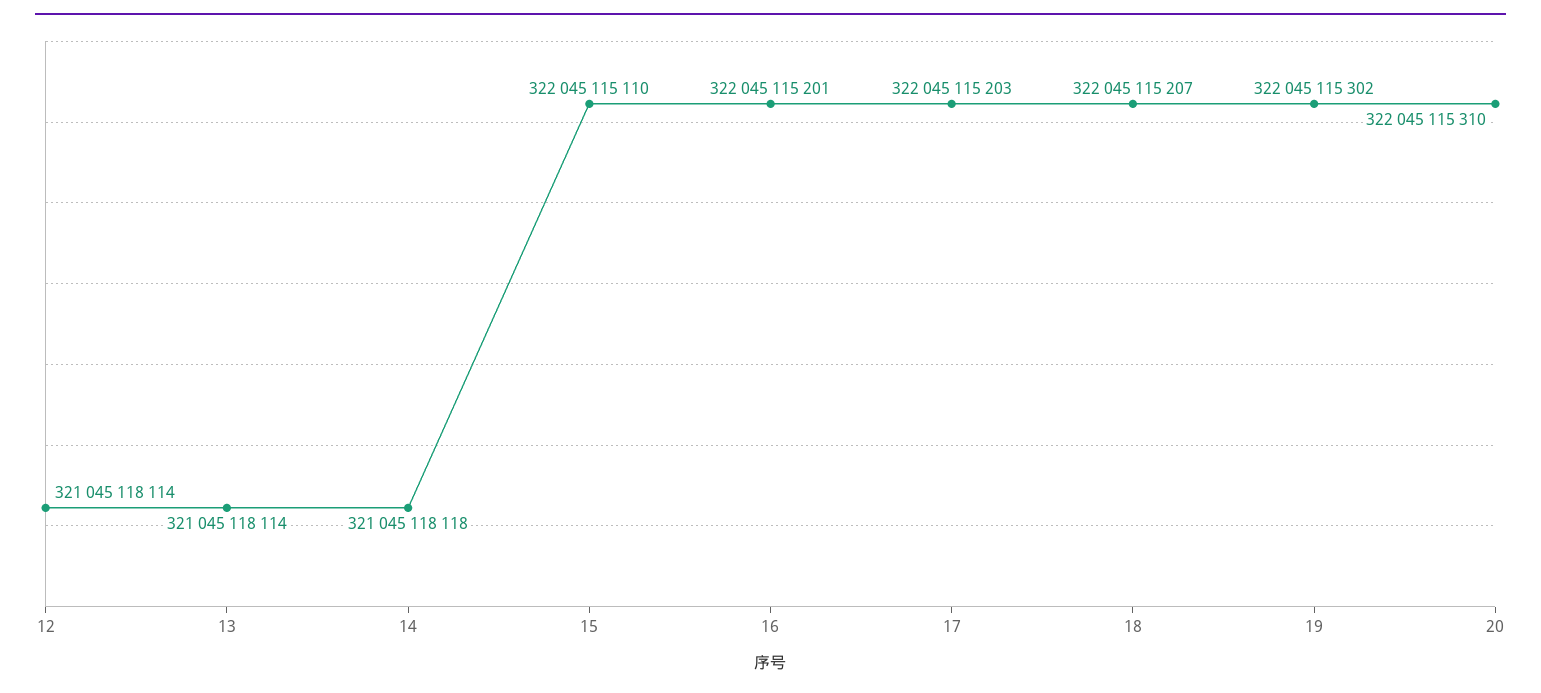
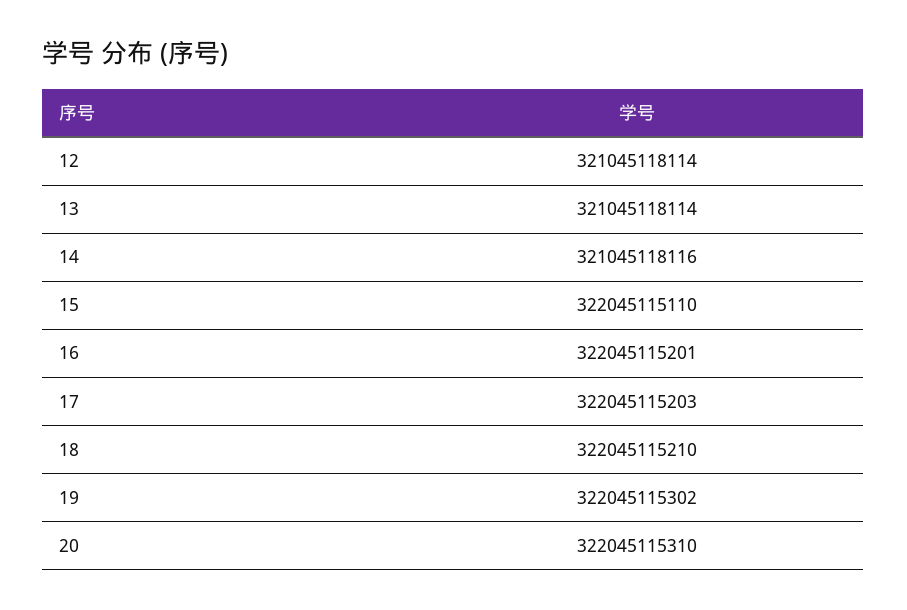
  {
    "12": 321045118114,
    "13": 321045118114,
-   "14": 321045118118,
+   "14": 321045118116,
    "15": 322045115110,
    "16": 322045115201,
    "17": 322045115203,
-   "18": 322045115207,
+   "18": 322045115210,
    "19": 322045115302,
    "20": 322045115310
  }

